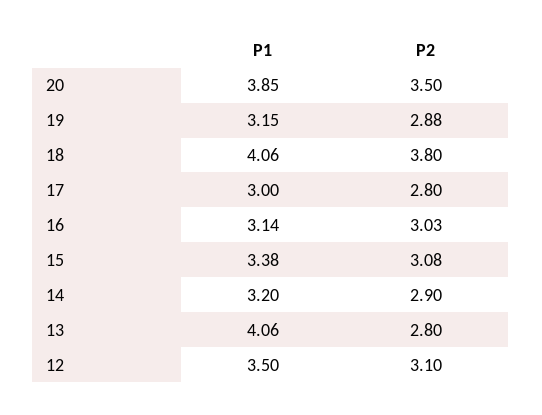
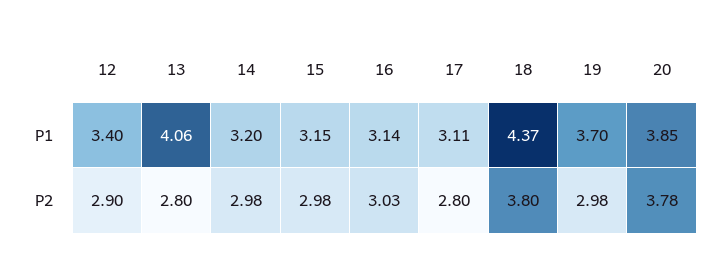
  {
    "P1": {
      "20": 3.85,
-     "19": 3.15,
+     "19": 3.7,
-     "18": 4.06,
+     "18": 4.37,
-     "17": 3,
+     "17": 3.11,
      "16": 3.14,
-     "15": 3.38,
+     "15": 3.15,
      "14": 3.2,
      "13": 4.06,
-     "12": 3.5
+     "12": 3.4
    },
    "P2": {
-     "20": 3.5,
+     "20": 3.78,
-     "19": 2.88,
+     "19": 2.98,
      "18": 3.8,
      "17": 2.8,
      "16": 3.03,
-     "15": 3.08,
+     "15": 2.98,
-     "14": 2.9,
+     "14": 2.98,
      "13": 2.8,
-     "12": 3.1
+     "12": 2.9
    }
  }

